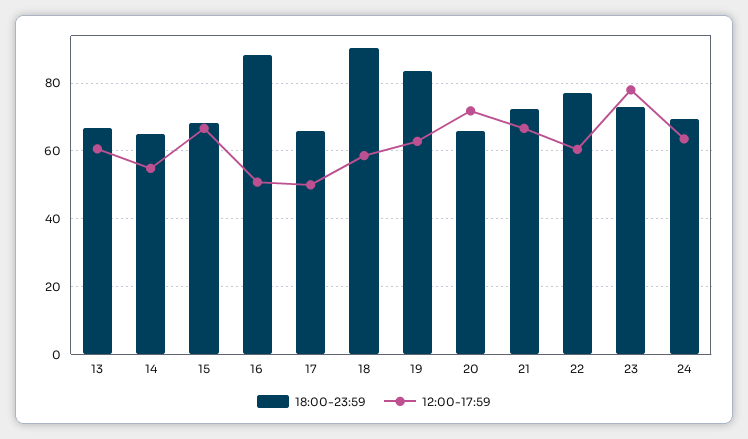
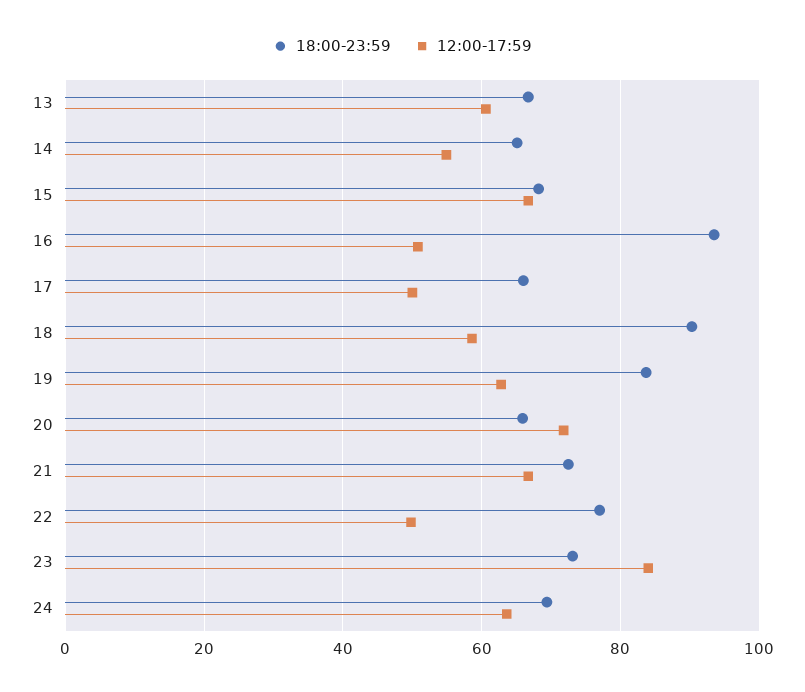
  {
    "18:00-23:59": {
      "13": 66,
      "14": 66,
      "15": 68,
-     "16": 88,
+     "16": 94,
      "17": 66,
      "18": 90,
      "19": 84,
      "20": 66,
      "21": 72,
      "22": 78,
      "23": 74,
      "24": 70
    },
    "12:00-17:59": {
      "13": 60,
      "14": 54,
      "15": 66,
      "16": 50,
      "17": 50,
      "18": 58,
      "19": 62,
      "20": 72,
      "21": 66,
-     "22": 60,
+     "22": 50,
-     "23": 78,
+     "23": 84,
      "24": 64
    }
  }

